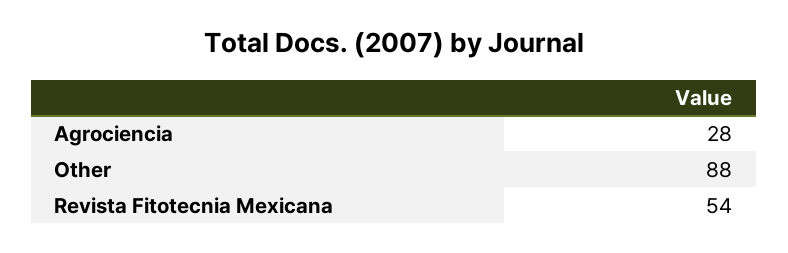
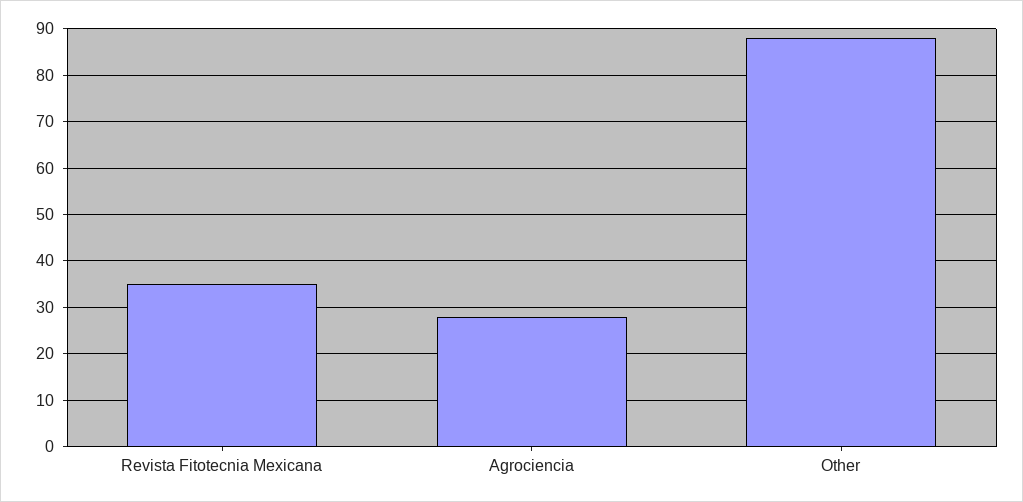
  {
    "Agrociencia": 28,
    "Other": 88,
-   "Revista Fitotecnia Mexicana": 54
+   "Revista Fitotecnia Mexicana": 35
  }

